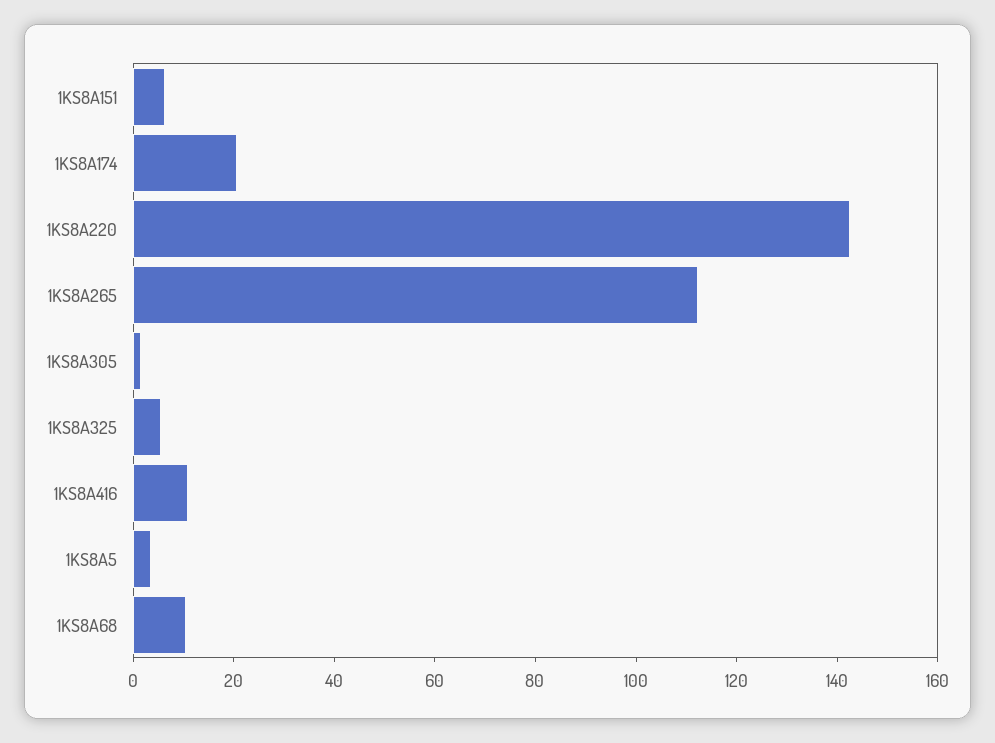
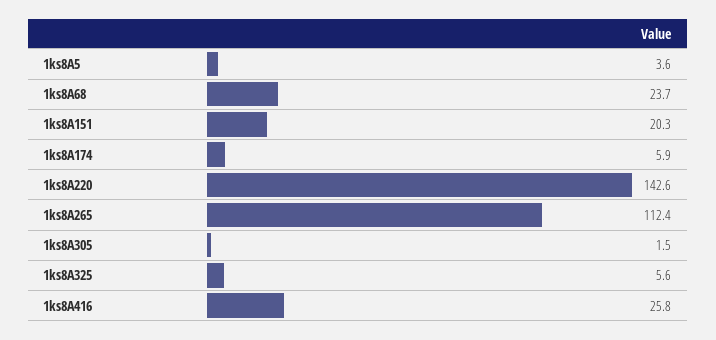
  {
-   "1KS8A151": 5,
+   "1KS8A151": 20.3,
-   "1KS8A174": 20,
+   "1KS8A174": 5.9,
    "1KS8A220": 142.6,
    "1KS8A265": 112.4,
    "1KS8A305": 1.5,
    "1KS8A325": 5.6,
-   "1KS8A416": 10,
+   "1KS8A416": 25.8,
    "1KS8A5": 3.6,
-   "1KS8A68": 10
+   "1KS8A68": 23.7
  }

